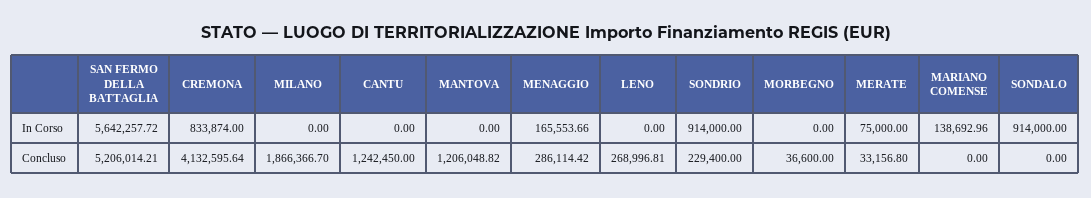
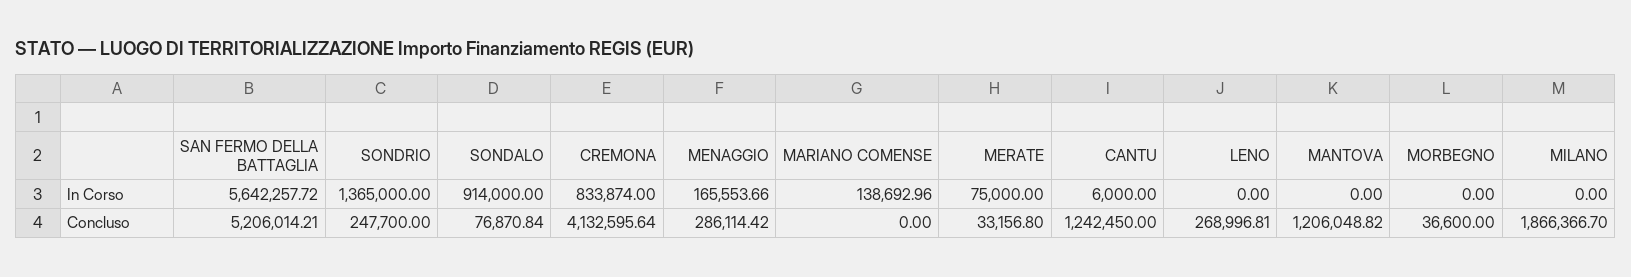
  {
    "SAN FERMO DELLA BATTAGLIA": {
      "In Corso": 5642257.72,
      "Concluso": 5206014.21
    },
    "CREMONA": {
      "In Corso": 833874,
      "Concluso": 4132595.64
    },
    "MILANO": {
      "In Corso": 0,
      "Concluso": 1866366.7
    },
    "CANTU": {
-     "In Corso": 0,
+     "In Corso": 6000,
      "Concluso": 1242450
    },
    "MANTOVA": {
      "In Corso": 0,
      "Concluso": 1206048.82
    },
    "MENAGGIO": {
      "In Corso": 165553.66,
      "Concluso": 286114.42
    },
    "LENO": {
      "In Corso": 0,
      "Concluso": 268996.81
    },
    "SONDRIO": {
-     "In Corso": 914000,
+     "In Corso": 1365000,
-     "Concluso": 229400
+     "Concluso": 247700
    },
    "MORBEGNO": {
      "In Corso": 0,
      "Concluso": 36600
    },
    "MERATE": {
      "In Corso": 75000,
      "Concluso": 33156.8
    },
    "MARIANO COMENSE": {
      "In Corso": 138692.96,
      "Concluso": 0
    },
    "SONDALO": {
      "In Corso": 914000,
-     "Concluso": 0
+     "Concluso": 76870.84
    }
  }

